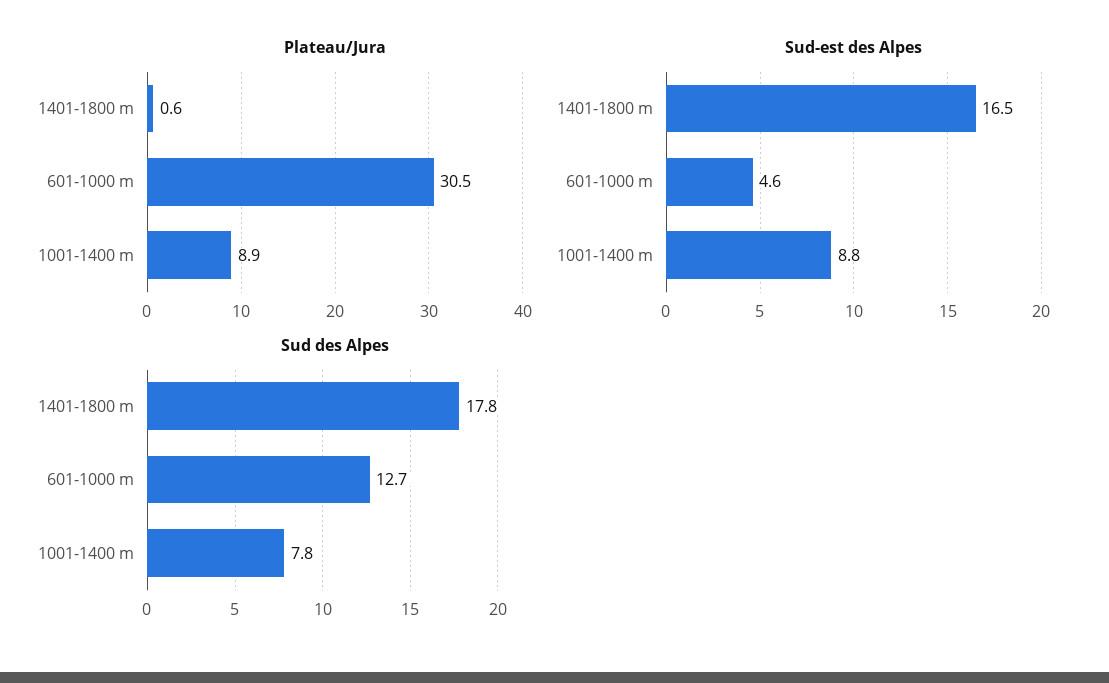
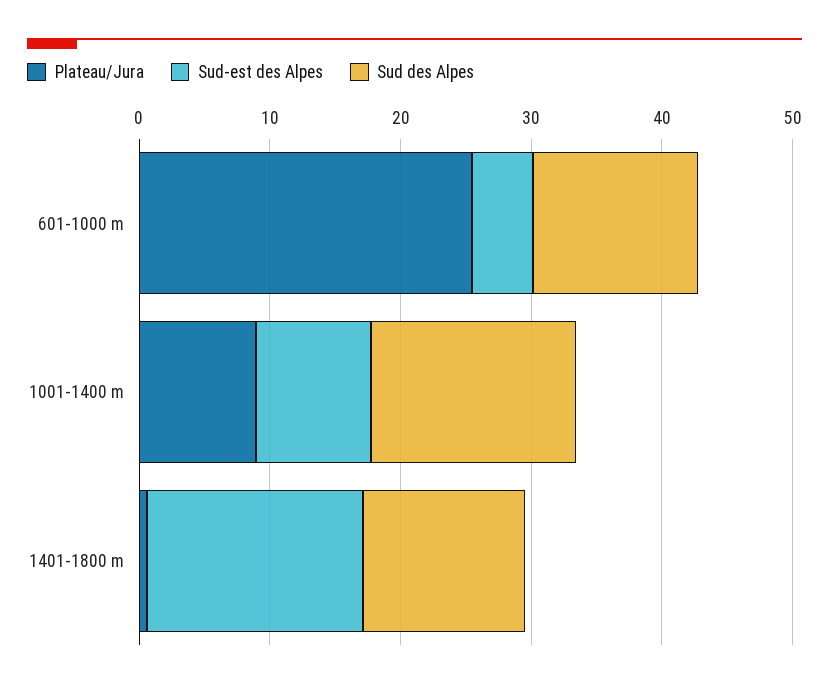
  {
    "Plateau/Jura": {
      "1401-1800 m": 0.6,
-     "601-1000 m": 30.5,
+     "601-1000 m": 26,
      "1001-1400 m": 8.9
    },
    "Sud-est des Alpes": {
      "1401-1800 m": 16.5,
      "601-1000 m": 4.6,
      "1001-1400 m": 8.8
    },
    "Sud des Alpes": {
-     "1401-1800 m": 17.8,
+     "1401-1800 m": 12,
      "601-1000 m": 12.7,
-     "1001-1400 m": 7.8
+     "1001-1400 m": 16
    }
  }

